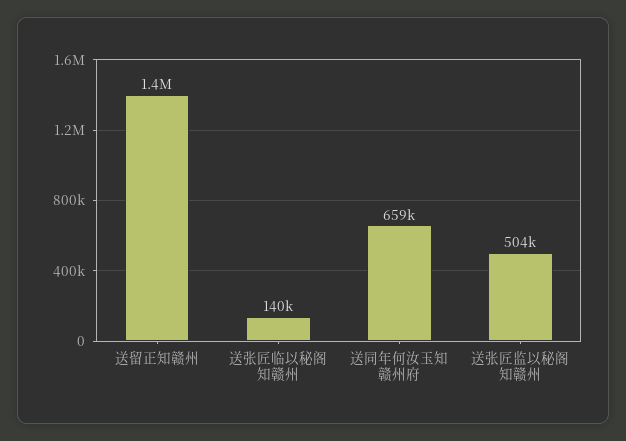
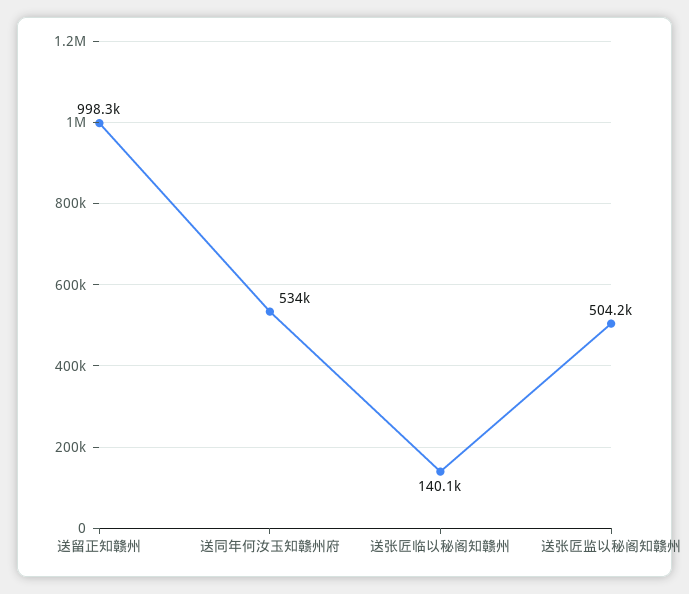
  {
-   "送留正知赣州": 1400000,
+   "送留正知赣州": 998300,
    "送张匠临以秘阁知赣州": 140100,
-   "送同年何汝玉知赣州府": 659000,
+   "送同年何汝玉知赣州府": 534000,
    "送张匠监以秘阁知赣州": 504200
  }

